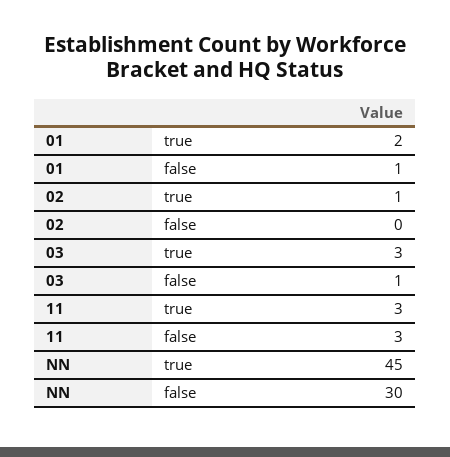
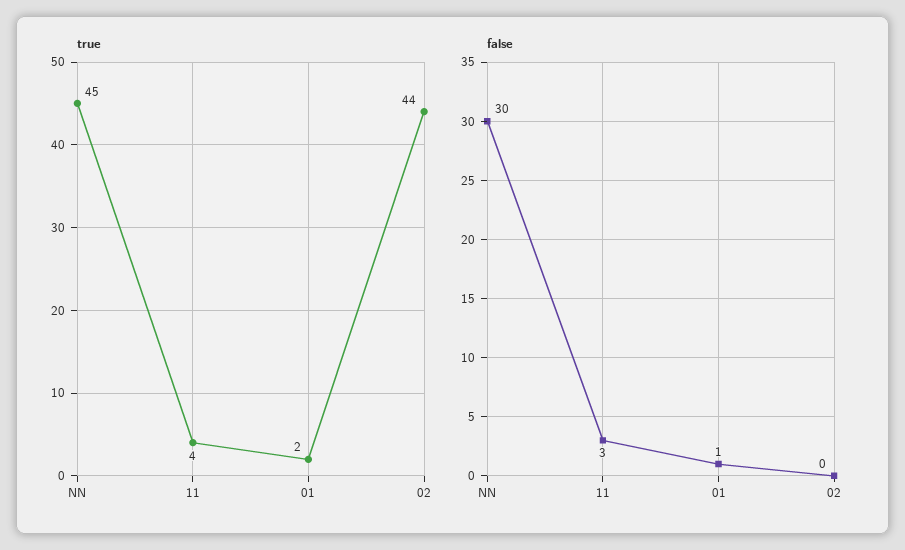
  {
    "true": {
      "01": 2,
-     "02": 1,
+     "02": 44,
-     "03": 3,
-     "11": 3,
+     "11": 4,
      "NN": 45
    },
    "false": {
      "01": 1,
      "02": 0,
-     "03": 1,
      "11": 3,
      "NN": 30
    }
  }

